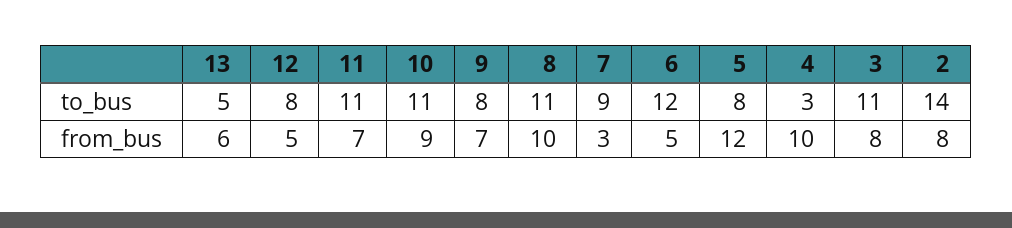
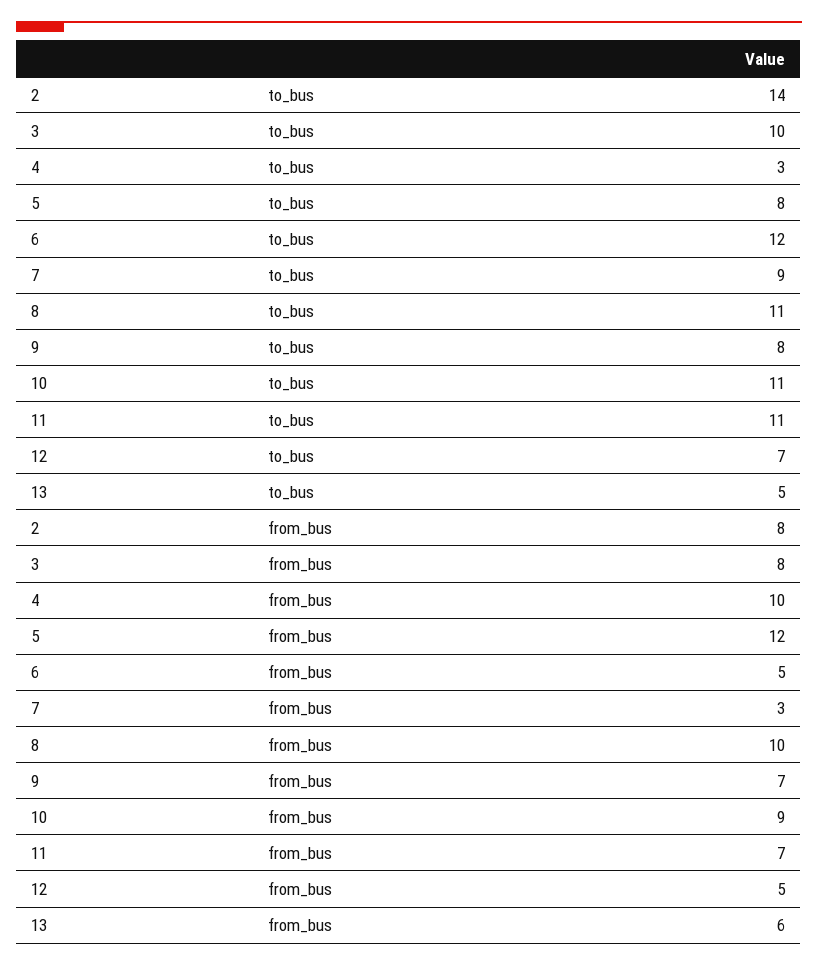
  {
    "13": {
      "to_bus": 5,
      "from_bus": 6
    },
    "12": {
-     "to_bus": 8,
+     "to_bus": 7,
      "from_bus": 5
    },
    "11": {
      "to_bus": 11,
      "from_bus": 7
    },
    "10": {
      "to_bus": 11,
      "from_bus": 9
    },
    "9": {
      "to_bus": 8,
      "from_bus": 7
    },
    "8": {
      "to_bus": 11,
      "from_bus": 10
    },
    "7": {
      "to_bus": 9,
      "from_bus": 3
    },
    "6": {
      "to_bus": 12,
      "from_bus": 5
    },
    "5": {
      "to_bus": 8,
      "from_bus": 12
    },
    "4": {
      "to_bus": 3,
      "from_bus": 10
    },
    "3": {
-     "to_bus": 11,
+     "to_bus": 10,
      "from_bus": 8
    },
    "2": {
      "to_bus": 14,
      "from_bus": 8
    }
  }

